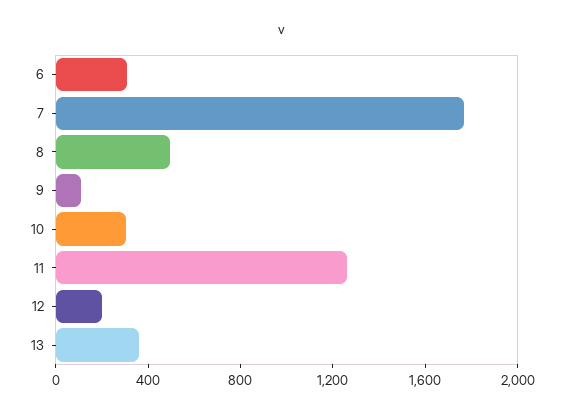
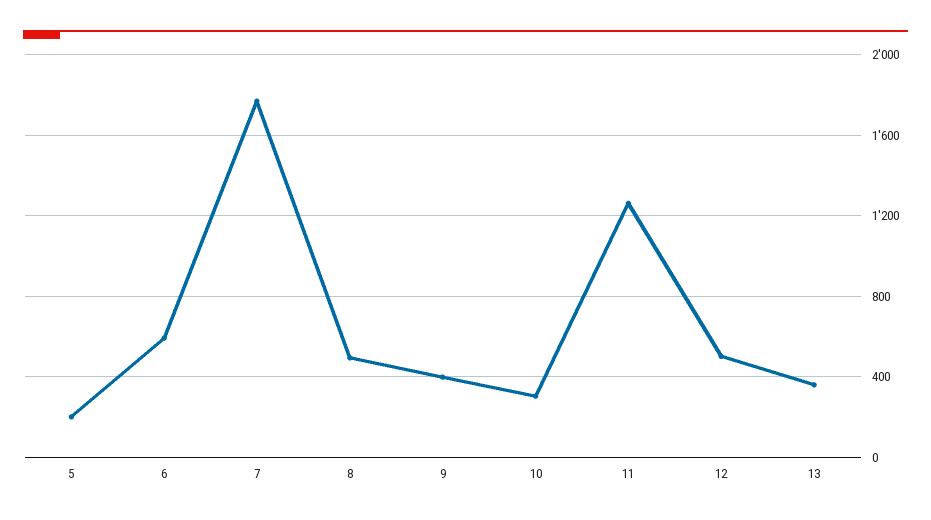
  {
-   "6": 300,
+   "6": 600,
    "7": 1750,
    "8": 500,
-   "9": 100,
+   "9": 400,
    "10": 300,
    "11": 1250,
-   "12": 200,
+   "12": 500,
-   "13": 350
+   "13": 350,
+   "5": 200
  }

